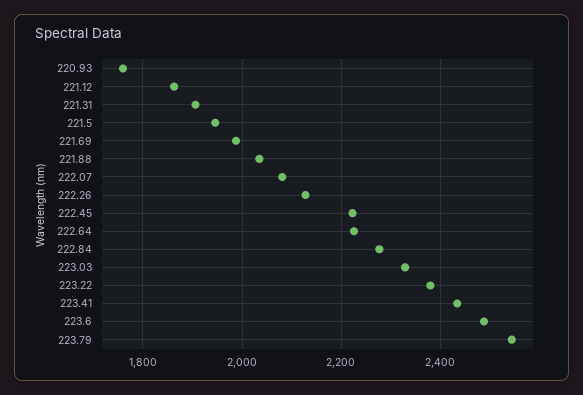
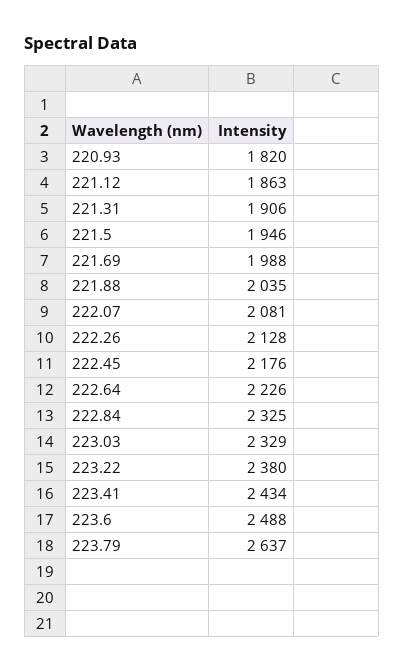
  {
-   "220.93": 1760,
+   "220.93": 1820,
    "221.12": 1863,
    "221.31": 1906,
    "221.5": 1946,
    "221.69": 1988,
    "221.88": 2035,
    "222.07": 2081,
    "222.26": 2128,
-   "222.45": 2220,
+   "222.45": 2176,
    "222.64": 2226,
-   "222.84": 2280,
+   "222.84": 2325,
    "223.03": 2329,
    "223.22": 2380,
    "223.41": 2434,
    "223.6": 2488,
-   "223.79": 2540
+   "223.79": 2637
  }

